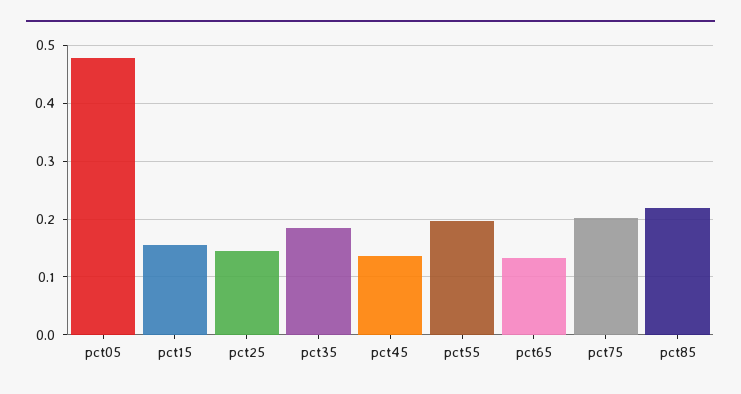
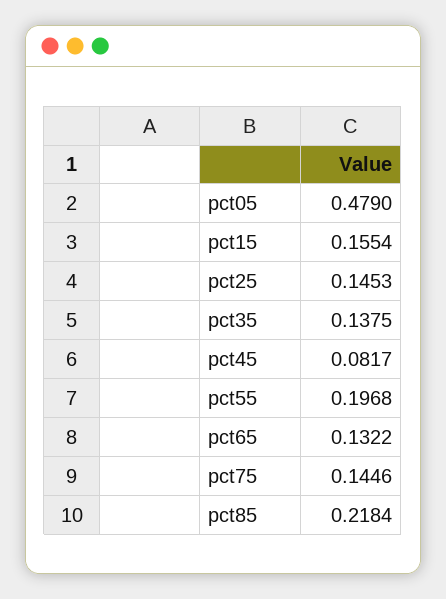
  {
    "pct05": 0.479,
    "pct15": 0.1554,
    "pct25": 0.1453,
-   "pct35": 0.18,
+   "pct35": 0.1375,
-   "pct45": 0.14,
+   "pct45": 0.0817,
    "pct55": 0.1968,
    "pct65": 0.1322,
-   "pct75": 0.2,
+   "pct75": 0.1446,
    "pct85": 0.2184
  }

